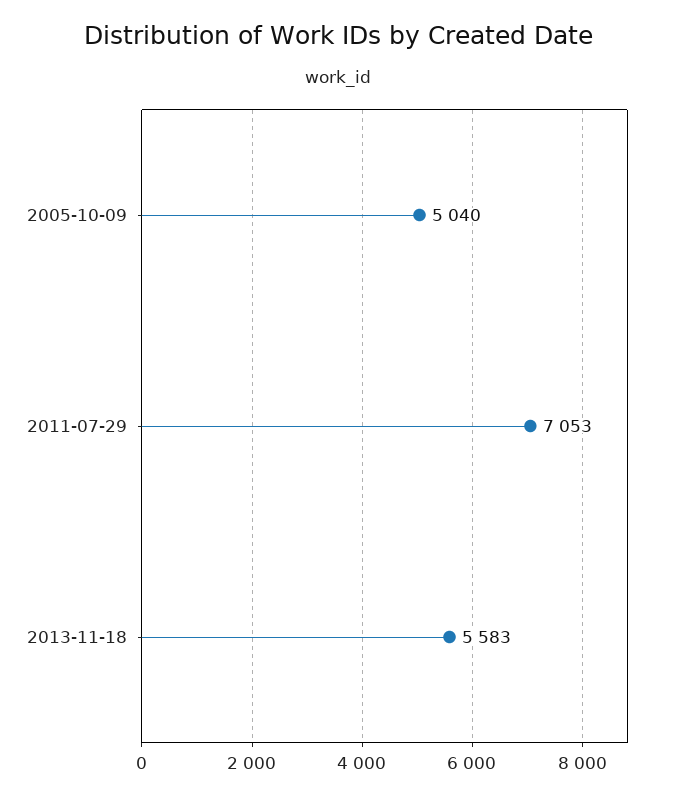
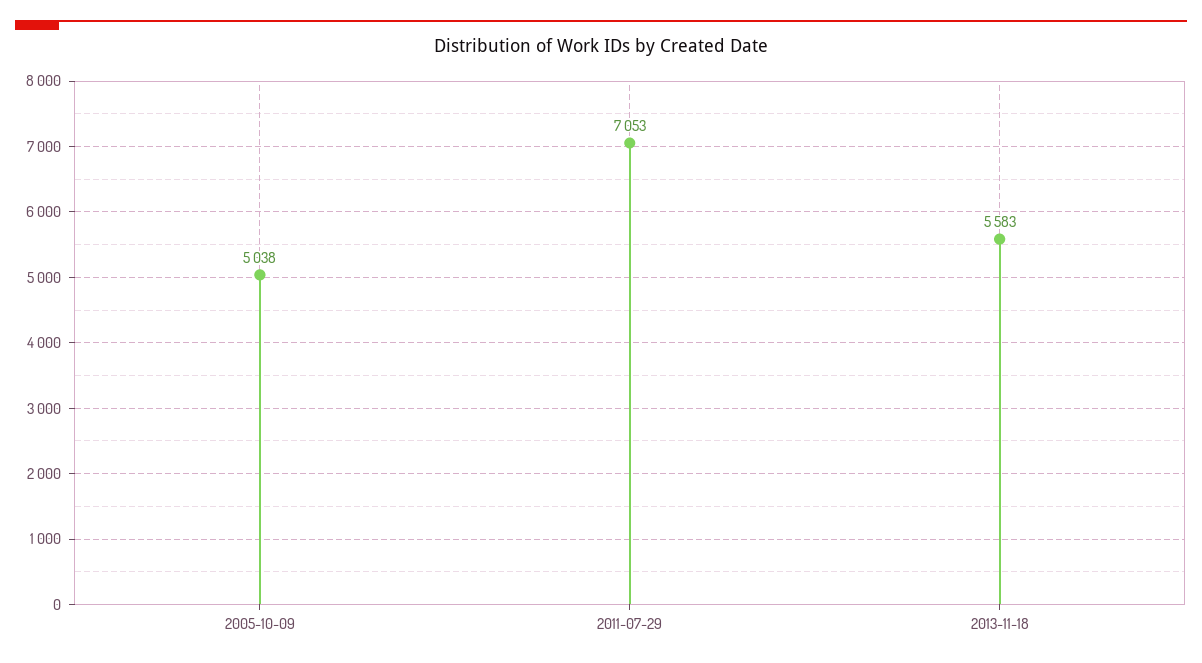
  {
-   "2005-10-09": 5040,
+   "2005-10-09": 5038,
    "2011-07-29": 7053,
    "2013-11-18": 5583
  }

